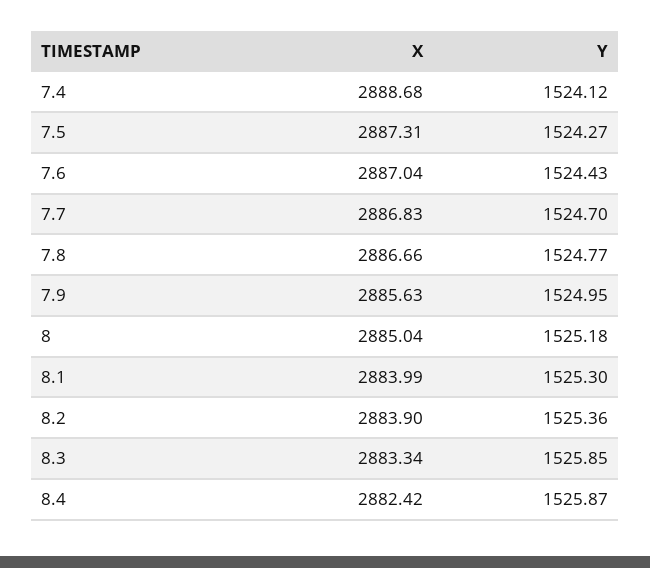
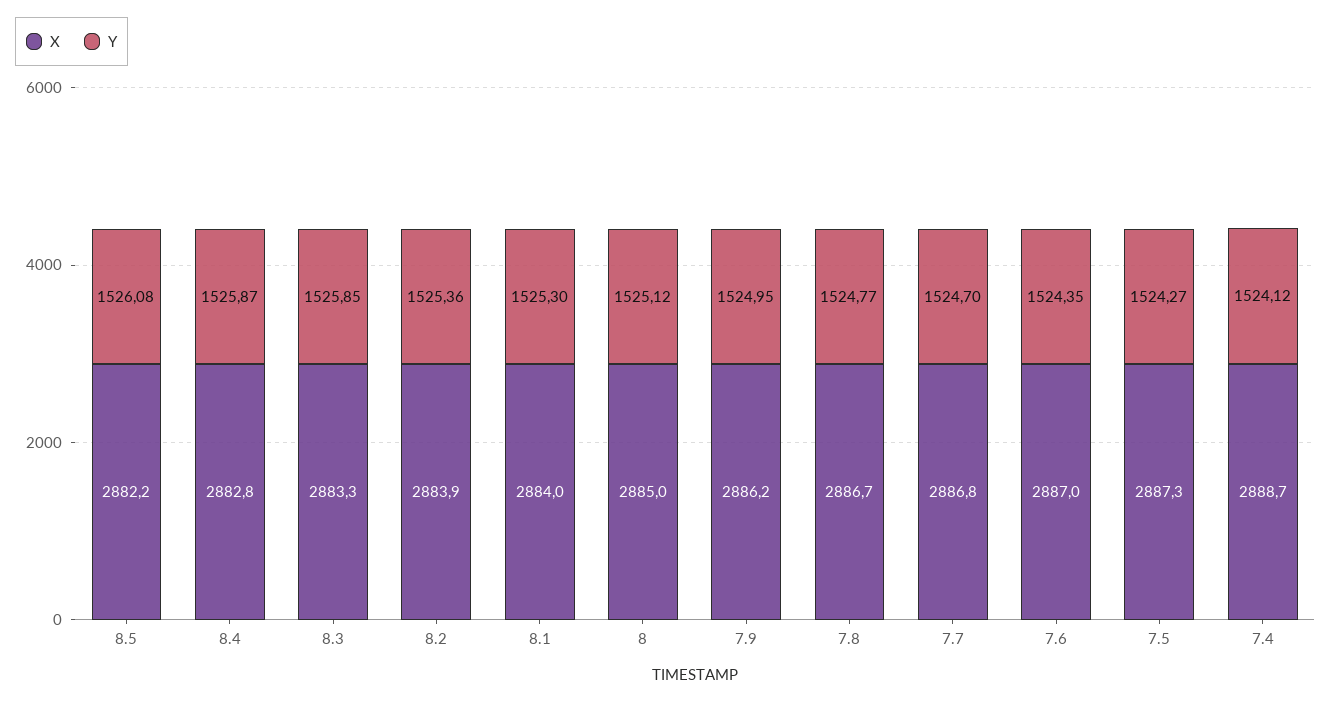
  {
    "X": {
      "7.4": 2888.68,
      "7.5": 2887.31,
      "7.6": 2887.04,
      "7.7": 2886.83,
      "7.8": 2886.66,
-     "7.9": 2885.63,
+     "7.9": 2886.2,
      "8": 2885.04,
      "8.1": 2883.99,
      "8.2": 2883.9,
      "8.3": 2883.34,
-     "8.4": 2882.42
+     "8.4": 2882.8,
+     "8.5": 2882.2
    },
    "Y": {
      "7.4": 1524.12,
      "7.5": 1524.27,
-     "7.6": 1524.43,
+     "7.6": 1524.35,
      "7.7": 1524.7,
      "7.8": 1524.77,
      "7.9": 1524.95,
-     "8": 1525.18,
+     "8": 1525.12,
      "8.1": 1525.3,
      "8.2": 1525.36,
      "8.3": 1525.85,
-     "8.4": 1525.87
+     "8.4": 1525.87,
+     "8.5": 1526.08
    }
  }

